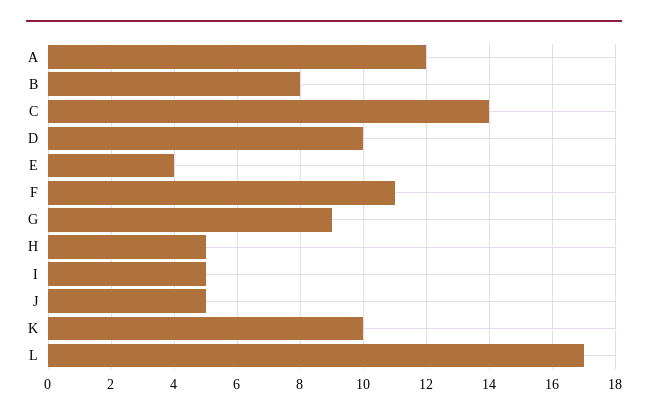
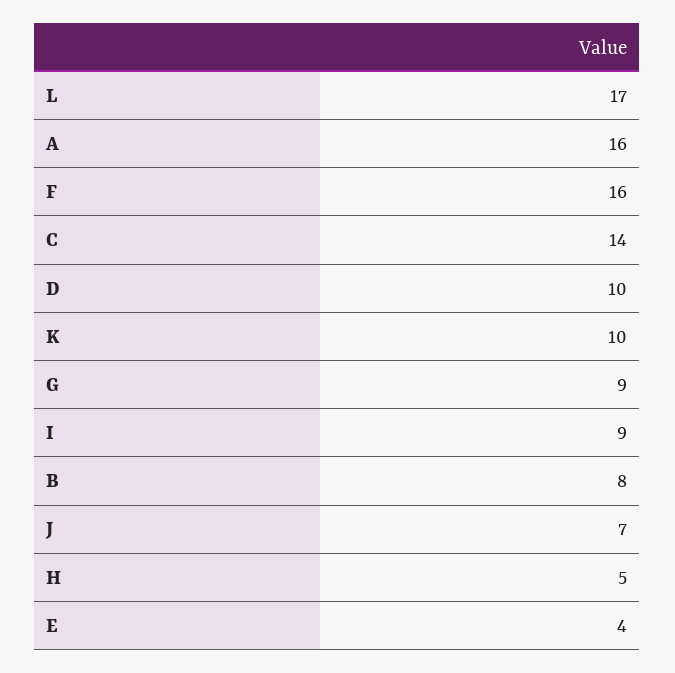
  {
-   "A": 12,
+   "A": 16,
    "B": 8,
    "C": 14,
    "D": 10,
    "E": 4,
-   "F": 11,
+   "F": 16,
    "G": 9,
    "H": 5,
-   "I": 5,
+   "I": 9,
-   "J": 5,
+   "J": 7,
    "K": 10,
    "L": 17
  }

